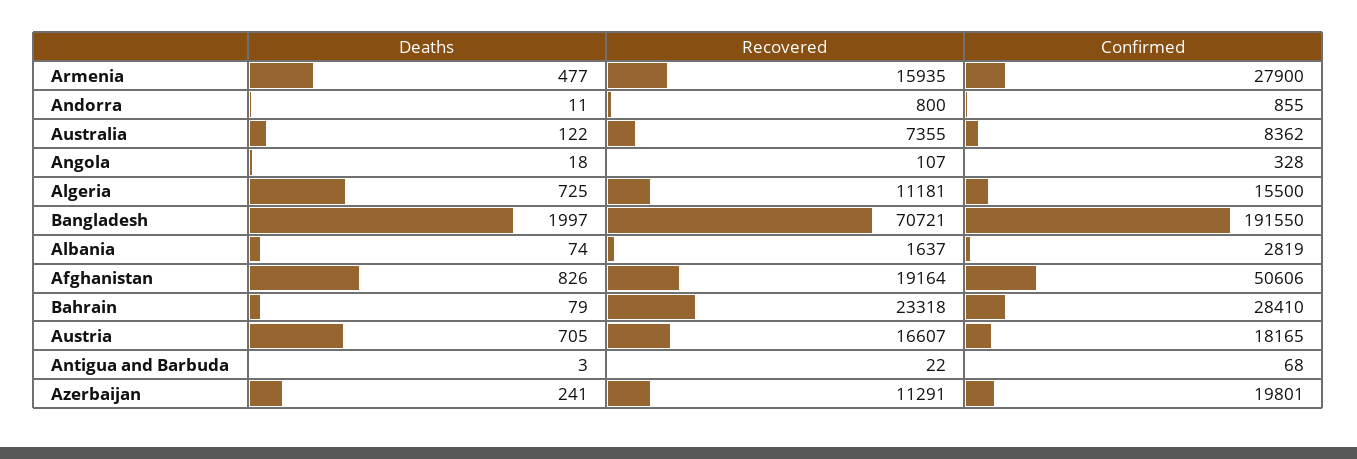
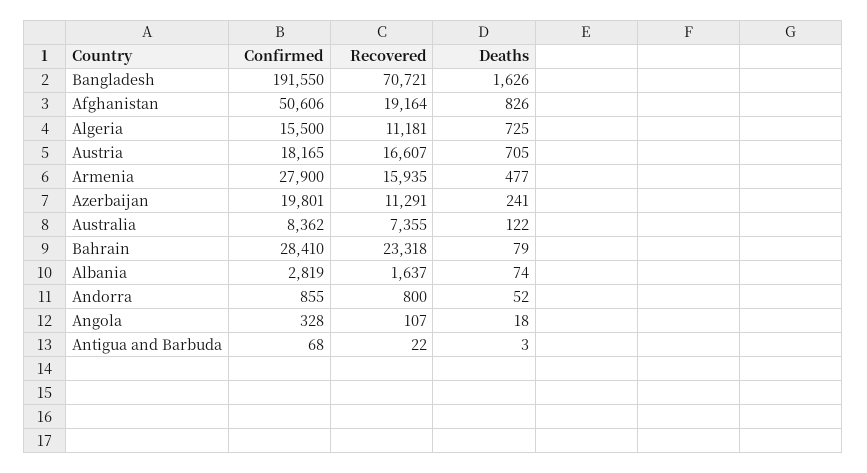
  {
    "Deaths": {
      "Armenia": 477,
-     "Andorra": 11,
+     "Andorra": 52,
      "Australia": 122,
      "Angola": 18,
      "Algeria": 725,
-     "Bangladesh": 1997,
+     "Bangladesh": 1626,
      "Albania": 74,
      "Afghanistan": 826,
      "Bahrain": 79,
      "Austria": 705,
      "Antigua and Barbuda": 3,
      "Azerbaijan": 241
    },
    "Recovered": {
      "Armenia": 15935,
      "Andorra": 800,
      "Australia": 7355,
      "Angola": 107,
      "Algeria": 11181,
      "Bangladesh": 70721,
      "Albania": 1637,
      "Afghanistan": 19164,
      "Bahrain": 23318,
      "Austria": 16607,
      "Antigua and Barbuda": 22,
      "Azerbaijan": 11291
    },
    "Confirmed": {
      "Armenia": 27900,
      "Andorra": 855,
      "Australia": 8362,
      "Angola": 328,
      "Algeria": 15500,
      "Bangladesh": 191550,
      "Albania": 2819,
      "Afghanistan": 50606,
      "Bahrain": 28410,
      "Austria": 18165,
      "Antigua and Barbuda": 68,
      "Azerbaijan": 19801
    }
  }

